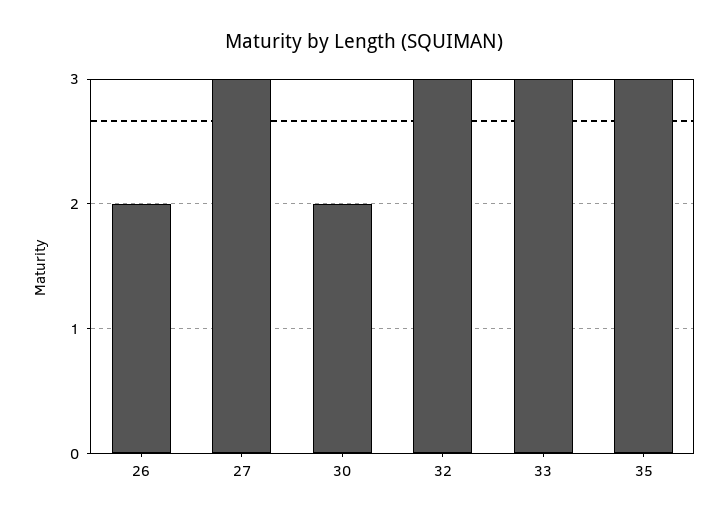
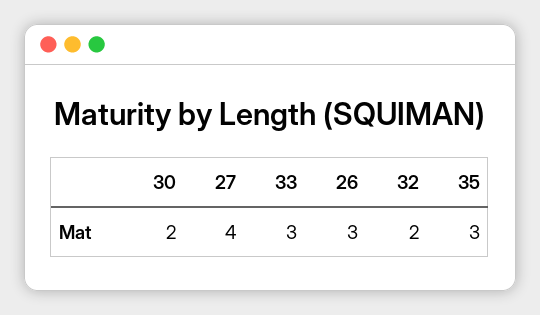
  {
-   "26": 2,
+   "26": 3,
-   "27": 3,
+   "27": 4,
    "30": 2,
-   "32": 3,
+   "32": 2,
    "33": 3,
    "35": 3
  }

